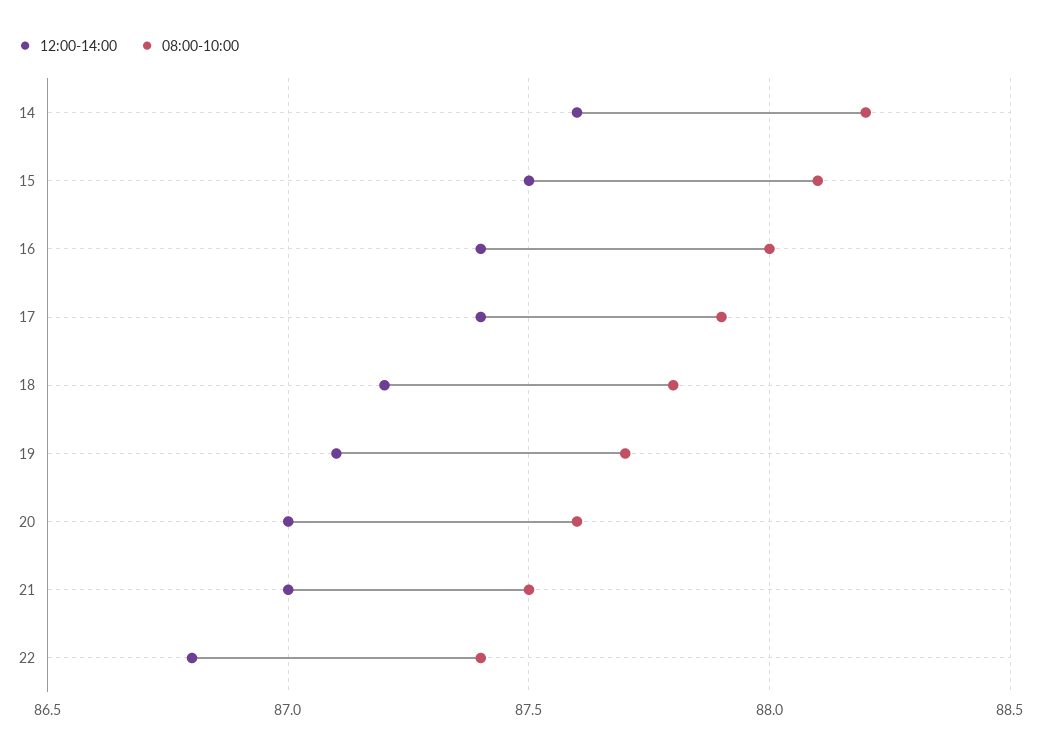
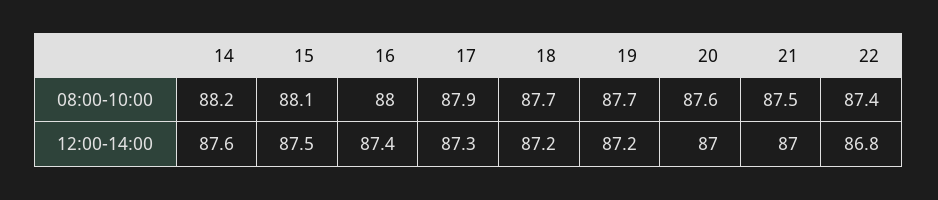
  {
    "12:00-14:00": {
      "14": 87.6,
      "15": 87.5,
      "16": 87.4,
-     "17": 87.4,
+     "17": 87.3,
      "18": 87.2,
-     "19": 87.1,
+     "19": 87.2,
      "20": 87,
      "21": 87,
      "22": 86.8
    },
    "08:00-10:00": {
      "14": 88.2,
      "15": 88.1,
      "16": 88,
      "17": 87.9,
-     "18": 87.8,
+     "18": 87.7,
      "19": 87.7,
      "20": 87.6,
      "21": 87.5,
      "22": 87.4
    }
  }

